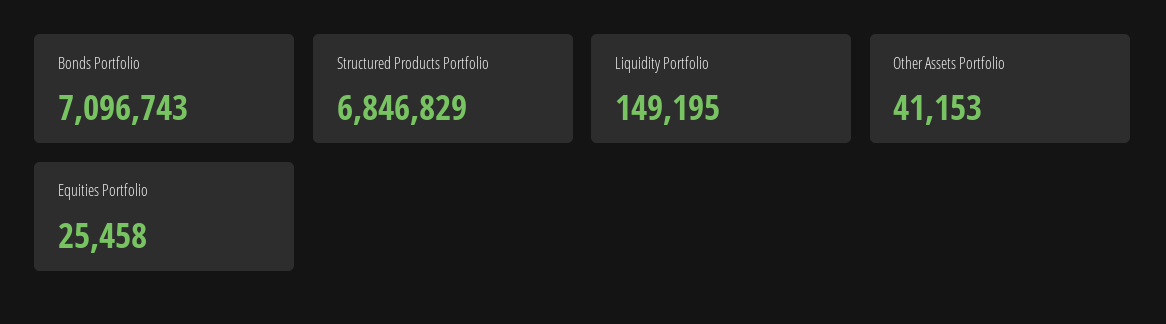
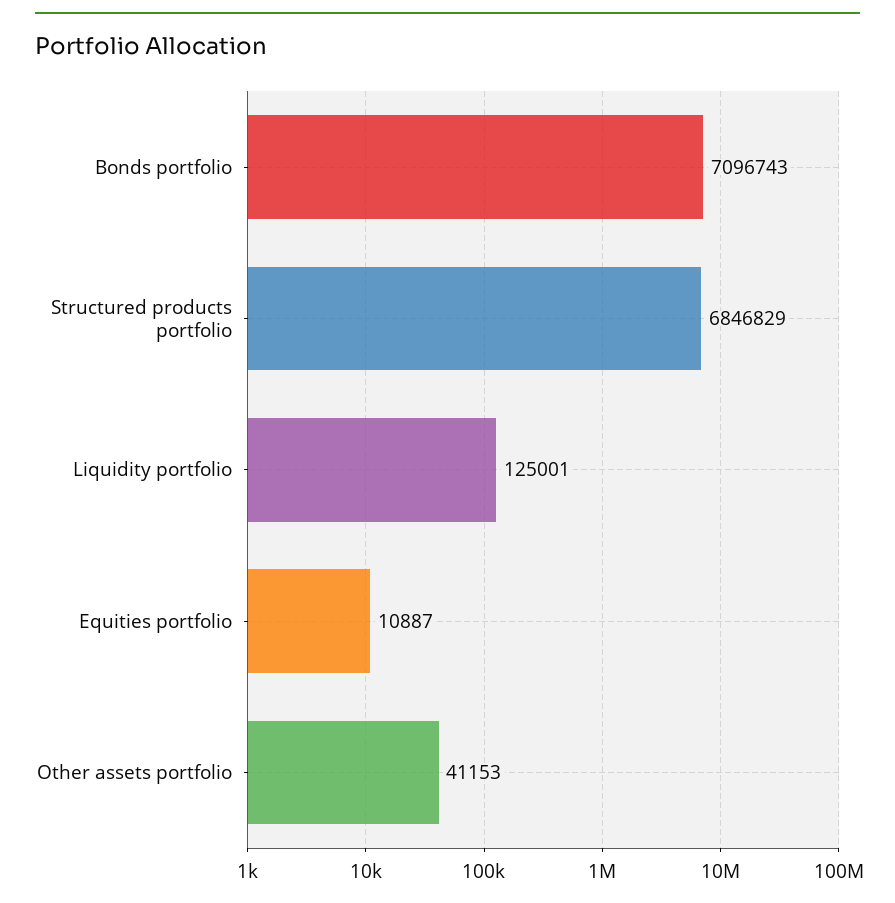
  {
    "Bonds Portfolio": 7096743,
    "Structured Products Portfolio": 6846829,
-   "Liquidity Portfolio": 149195,
+   "Liquidity Portfolio": 125001,
    "Other Assets Portfolio": 41153,
-   "Equities Portfolio": 25458
+   "Equities Portfolio": 10887
  }

